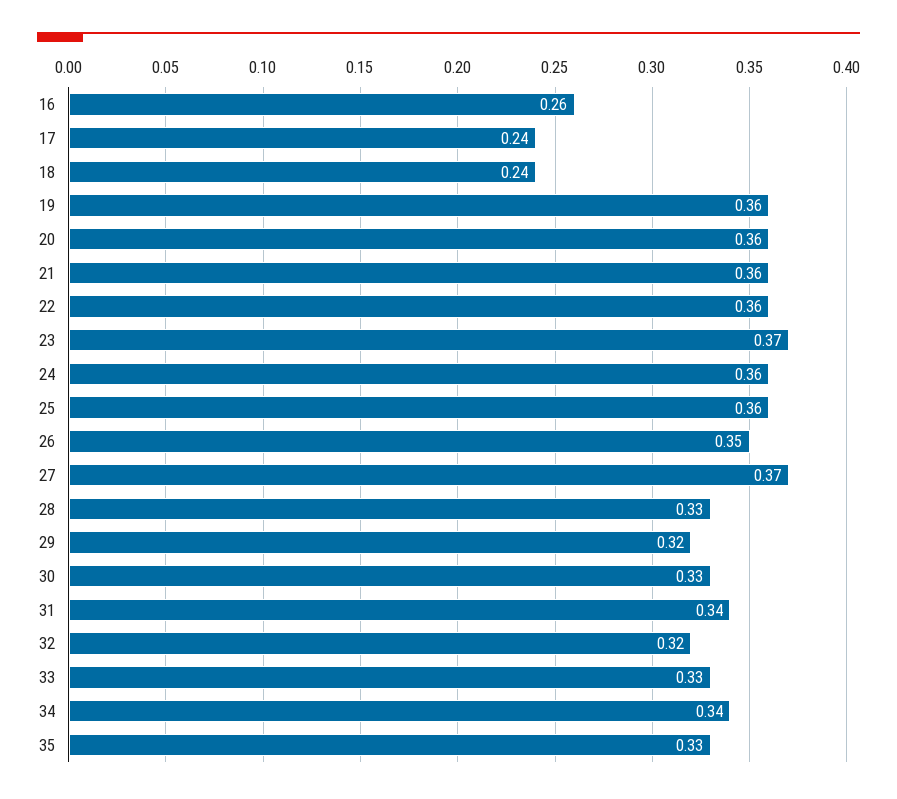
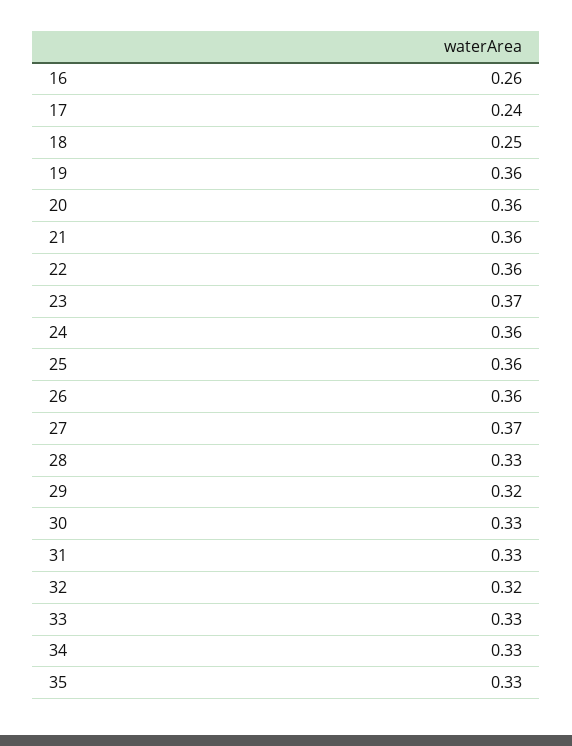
  {
    "16": 0.26,
    "17": 0.24,
-   "18": 0.24,
+   "18": 0.25,
    "19": 0.36,
    "20": 0.36,
    "21": 0.36,
    "22": 0.36,
    "23": 0.37,
    "24": 0.36,
    "25": 0.36,
-   "26": 0.35,
+   "26": 0.36,
    "27": 0.37,
    "28": 0.33,
    "29": 0.32,
    "30": 0.33,
-   "31": 0.34,
+   "31": 0.33,
    "32": 0.32,
    "33": 0.33,
-   "34": 0.34,
+   "34": 0.33,
    "35": 0.33
  }

